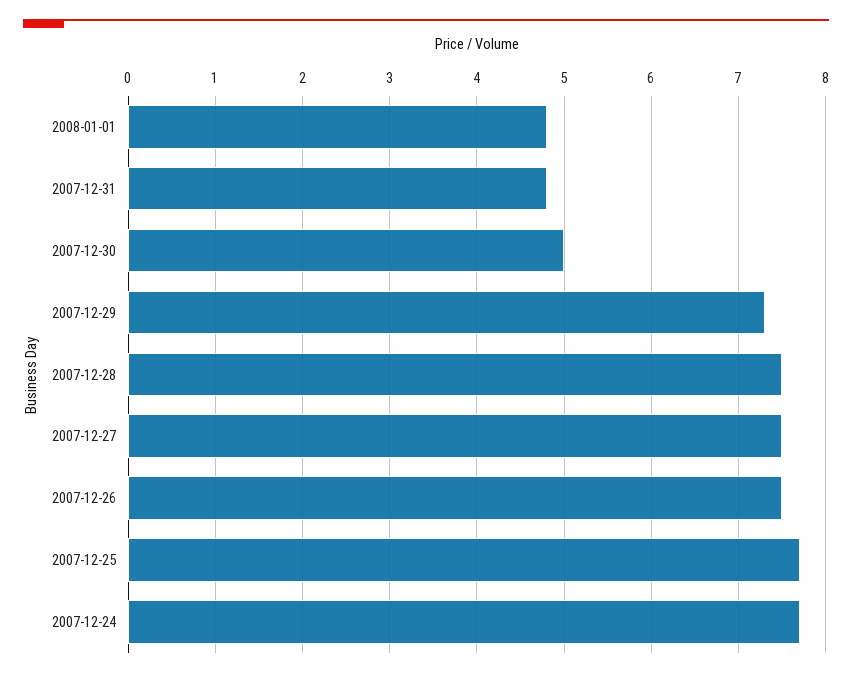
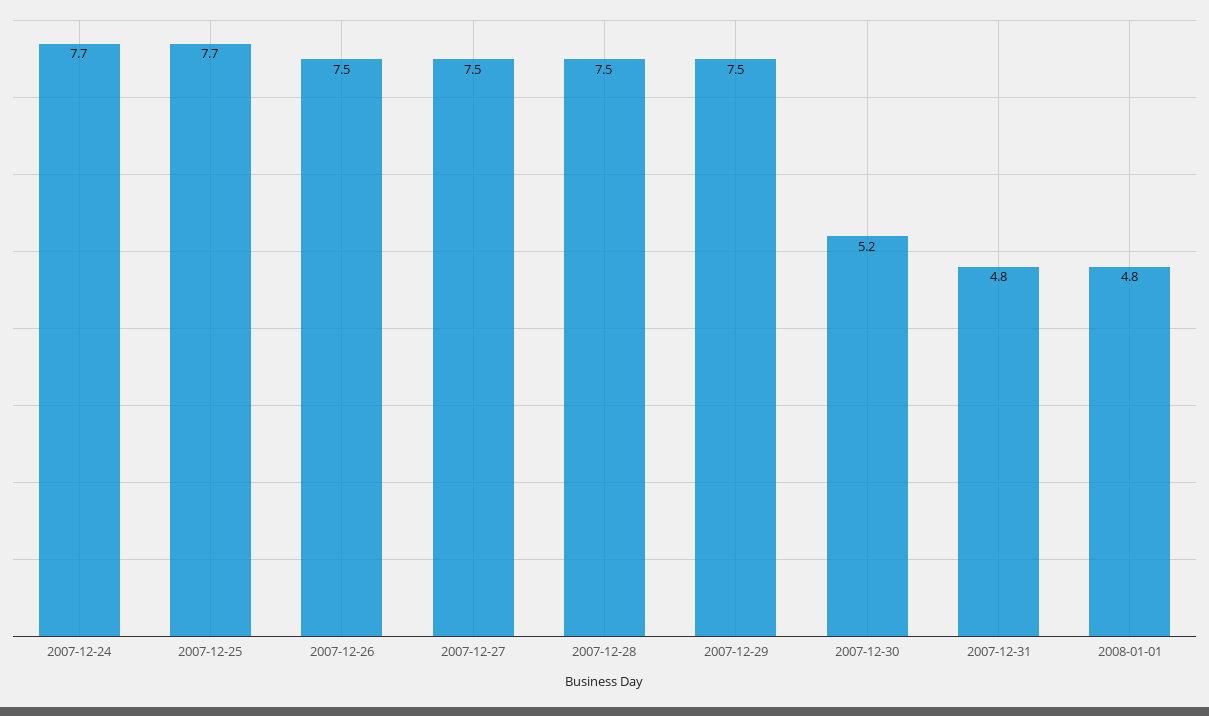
  {
    "2008-01-01": 4.8,
    "2007-12-31": 4.8,
-   "2007-12-30": 5,
+   "2007-12-30": 5.2,
-   "2007-12-29": 7.3,
+   "2007-12-29": 7.5,
    "2007-12-28": 7.5,
    "2007-12-27": 7.5,
    "2007-12-26": 7.5,
    "2007-12-25": 7.7,
    "2007-12-24": 7.7
  }

